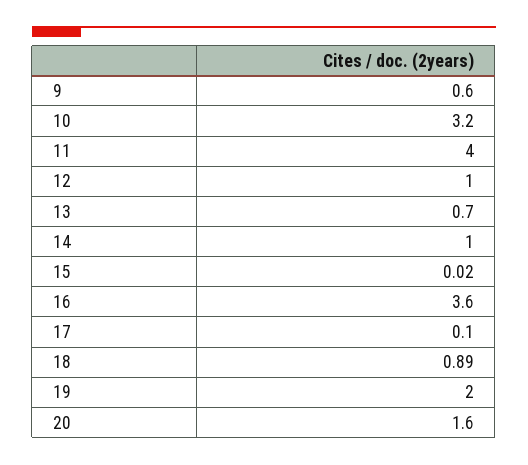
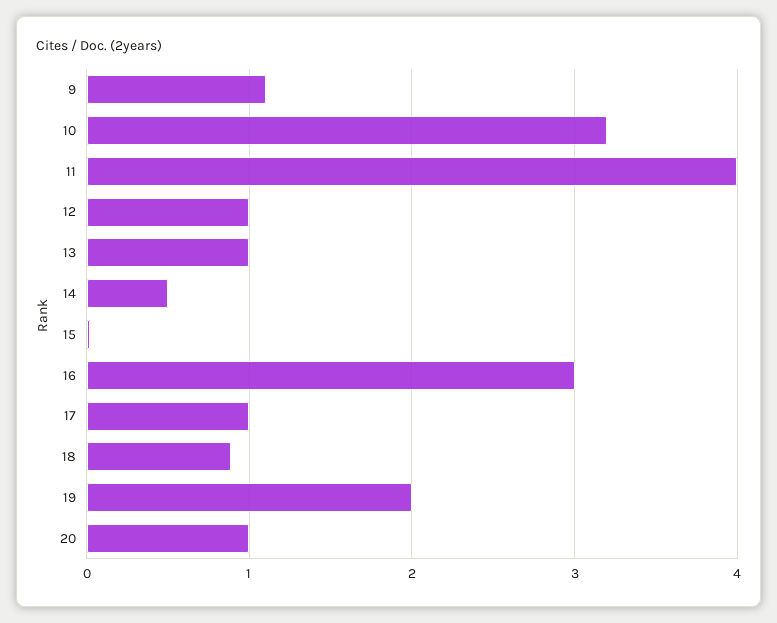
  {
-   "9": 0.6,
+   "9": 1.1,
    "10": 3.2,
    "11": 4,
    "12": 1,
-   "13": 0.7,
+   "13": 1,
-   "14": 1,
+   "14": 0.5,
    "15": 0.02,
-   "16": 3.6,
+   "16": 3,
-   "17": 0.1,
+   "17": 1,
    "18": 0.89,
    "19": 2,
-   "20": 1.6
+   "20": 1
  }

